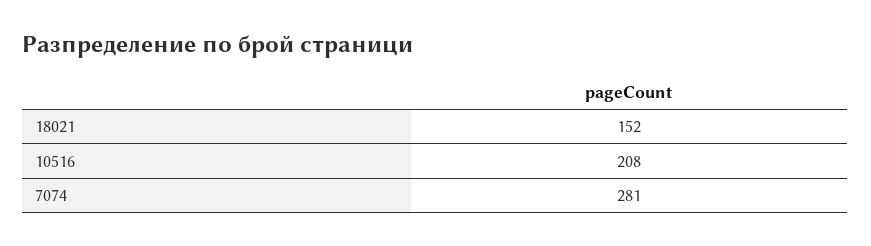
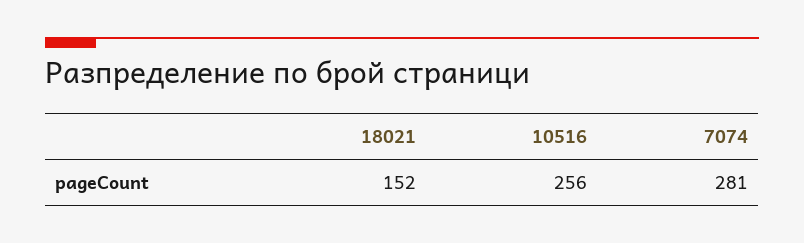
  {
    "18021": 152,
-   "10516": 208,
+   "10516": 256,
    "7074": 281
  }

